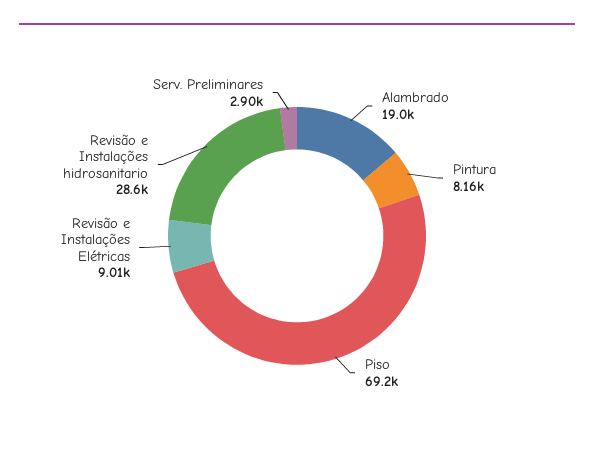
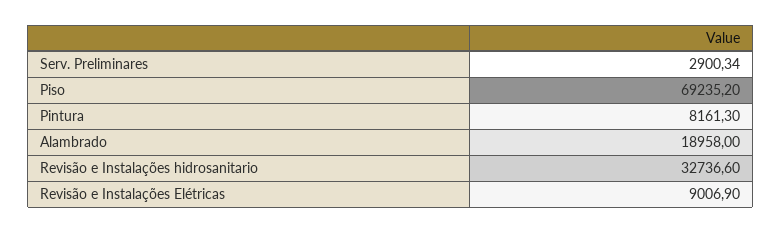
  {
    "Alambrado": 18958,
    "Pintura": 8161.3,
    "Piso": 69235.2,
    "Revisão e Instalações Elétricas": 9006.9,
-   "Revisão e Instalações hidrosanitario": 28600,
+   "Revisão e Instalações hidrosanitario": 32736.6,
    "Serv. Preliminares": 2900.34
  }

